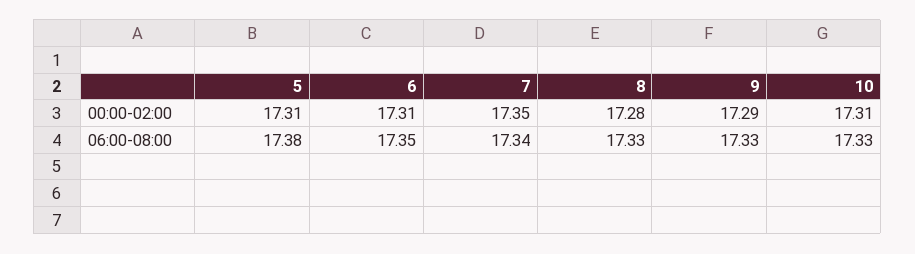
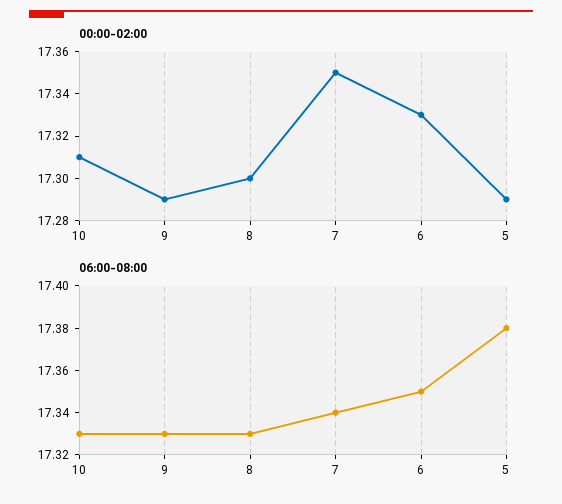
  {
    "00:00-02:00": {
-     "5": 17.31,
+     "5": 17.29,
-     "6": 17.31,
+     "6": 17.33,
      "7": 17.35,
-     "8": 17.28,
+     "8": 17.3,
      "9": 17.29,
      "10": 17.31
    },
    "06:00-08:00": {
      "5": 17.38,
      "6": 17.35,
      "7": 17.34,
      "8": 17.33,
      "9": 17.33,
      "10": 17.33
    }
  }

